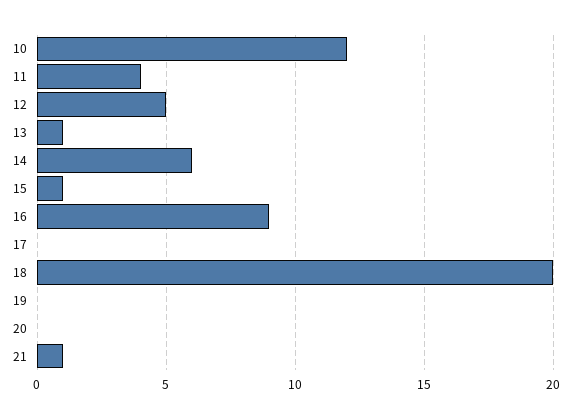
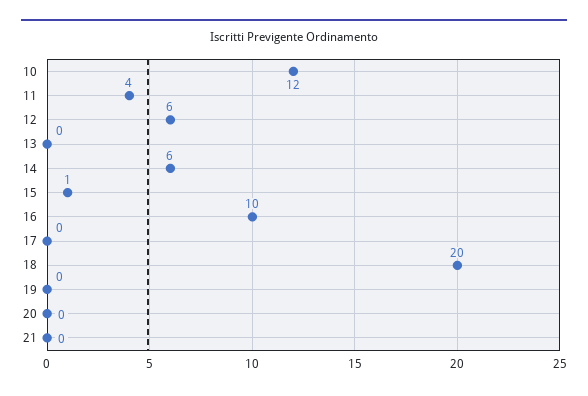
  {
    "10": 12,
    "11": 4,
-   "12": 5,
+   "12": 6,
-   "13": 1,
+   "13": 0,
    "14": 6,
    "15": 1,
-   "16": 9,
+   "16": 10,
    "17": 0,
    "18": 20,
    "19": 0,
    "20": 0,
-   "21": 1
+   "21": 0
  }

